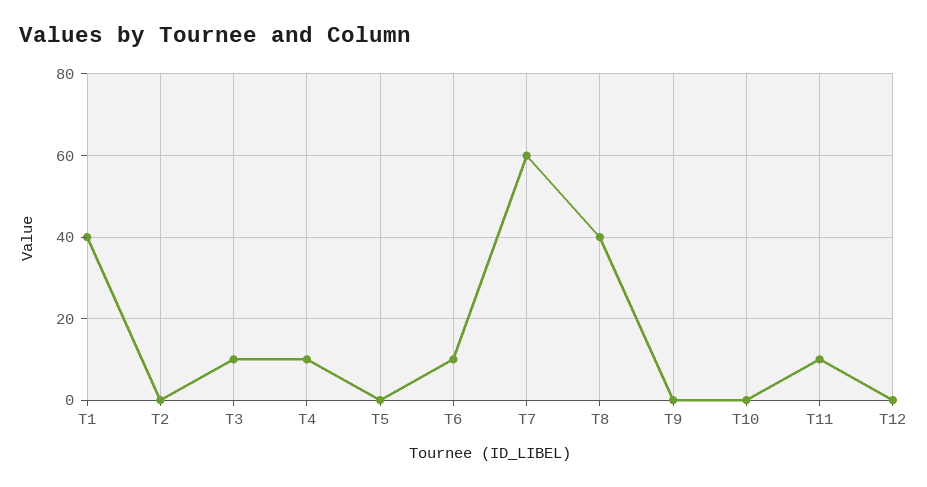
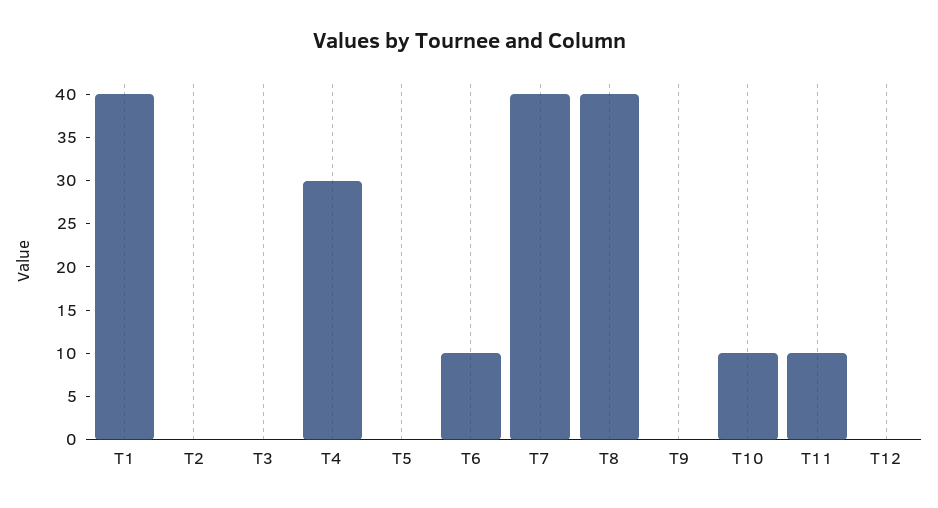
  {
    "T1": 40,
    "T2": 0,
-   "T3": 10,
+   "T3": 0,
-   "T4": 10,
+   "T4": 30,
    "T5": 0,
    "T6": 10,
-   "T7": 60,
+   "T7": 40,
    "T8": 40,
    "T9": 0,
-   "T10": 0,
+   "T10": 10,
    "T11": 10,
    "T12": 0
  }

